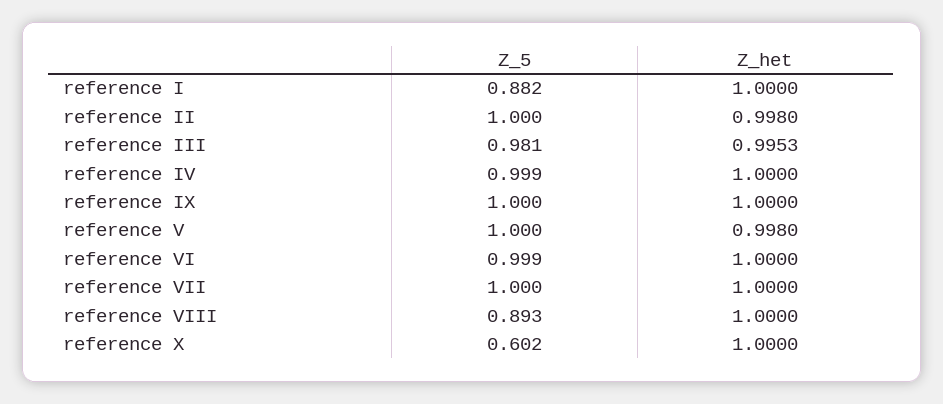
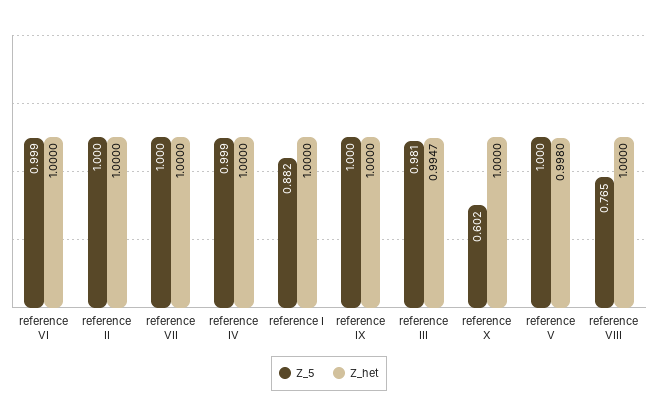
  {
    "Z_5": {
      "reference I": 0.882,
      "reference II": 1,
      "reference III": 0.981,
      "reference IV": 0.999,
      "reference IX": 1,
      "reference V": 1,
      "reference VI": 0.999,
      "reference VII": 1,
-     "reference VIII": 0.893,
+     "reference VIII": 0.765,
      "reference X": 0.602
    },
    "Z_het": {
      "reference I": 1,
-     "reference II": 0.998,
+     "reference II": 1,
-     "reference III": 0.9953,
+     "reference III": 0.9947,
      "reference IV": 1,
      "reference IX": 1,
      "reference V": 0.998,
      "reference VI": 1,
      "reference VII": 1,
      "reference VIII": 1,
      "reference X": 1
    }
  }

